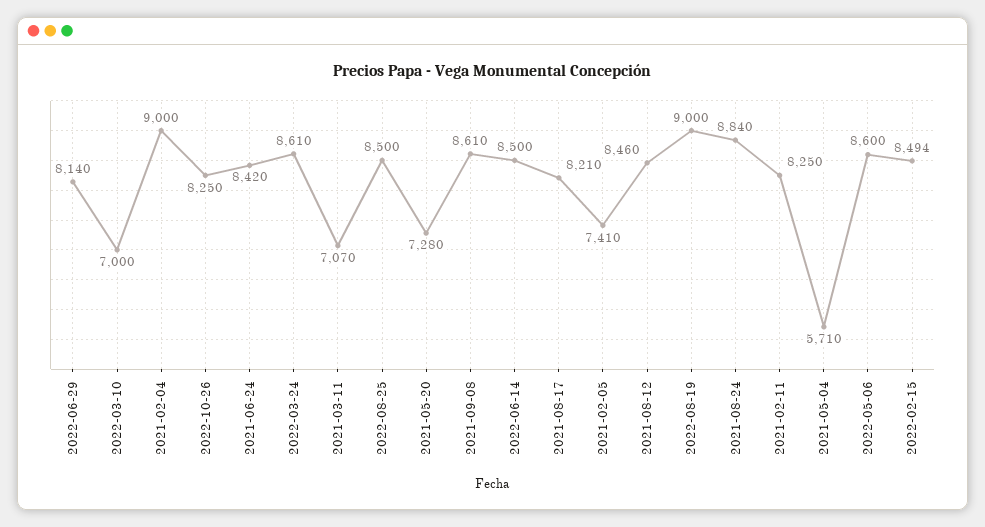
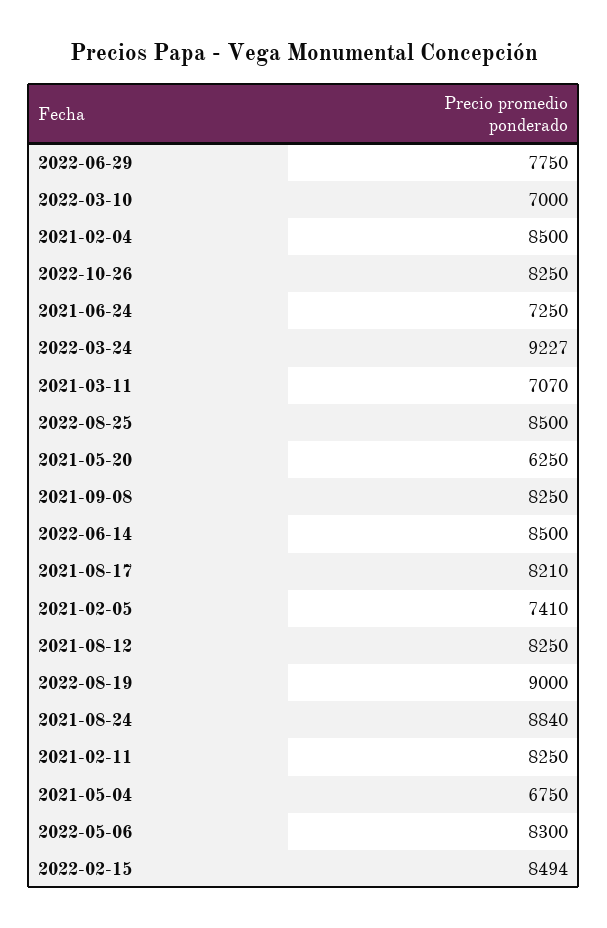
  {
-   "2022-06-29": 8140,
+   "2022-06-29": 7750,
    "2022-03-10": 7000,
-   "2021-02-04": 9000,
+   "2021-02-04": 8500,
    "2022-10-26": 8250,
-   "2021-06-24": 8420,
+   "2021-06-24": 7250,
-   "2022-03-24": 8610,
+   "2022-03-24": 9227,
    "2021-03-11": 7070,
    "2022-08-25": 8500,
-   "2021-05-20": 7280,
+   "2021-05-20": 6250,
-   "2021-09-08": 8610,
+   "2021-09-08": 8250,
    "2022-06-14": 8500,
    "2021-08-17": 8210,
    "2021-02-05": 7410,
-   "2021-08-12": 8460,
+   "2021-08-12": 8250,
    "2022-08-19": 9000,
    "2021-08-24": 8840,
    "2021-02-11": 8250,
-   "2021-05-04": 5710,
+   "2021-05-04": 6750,
-   "2022-05-06": 8600,
+   "2022-05-06": 8300,
    "2022-02-15": 8494
  }

